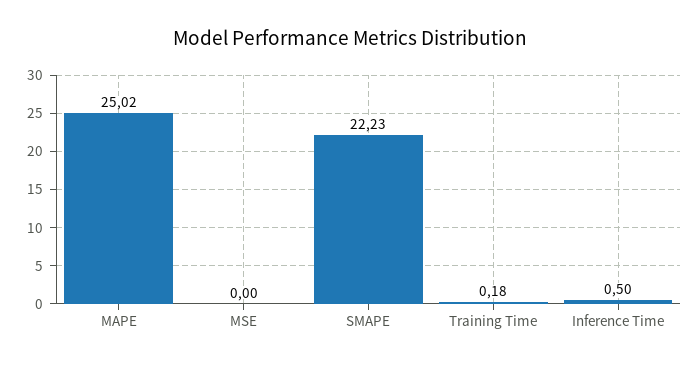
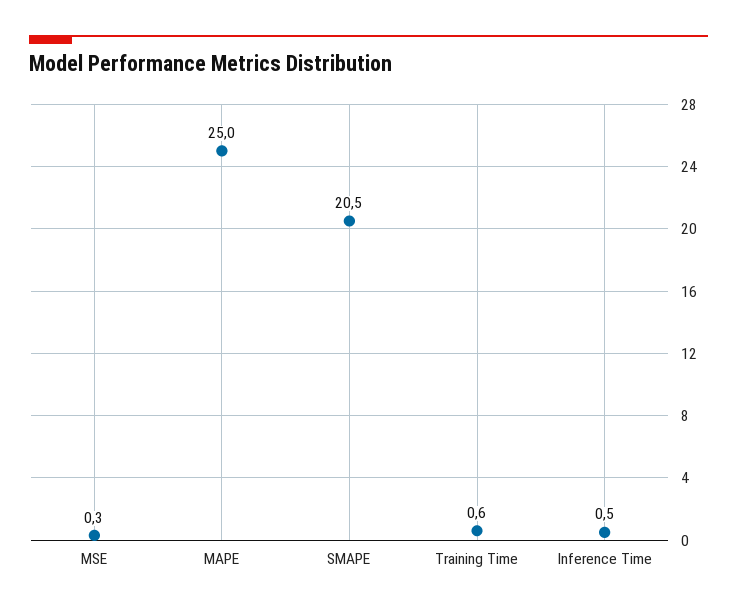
  {
    "MAPE": 25.02,
-   "MSE": 0,
+   "MSE": 0.3,
-   "SMAPE": 22.23,
+   "SMAPE": 20.5,
-   "Training Time": 0.18,
+   "Training Time": 0.6,
    "Inference Time": 0.5
  }

